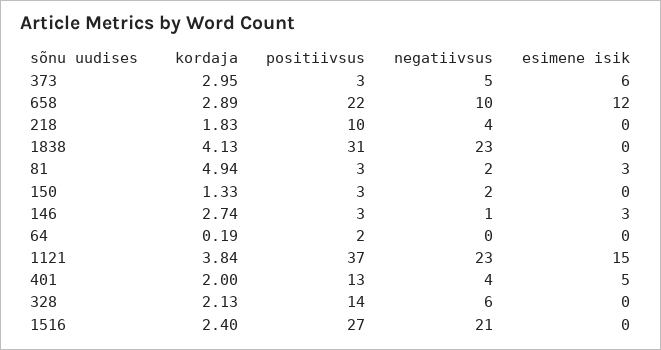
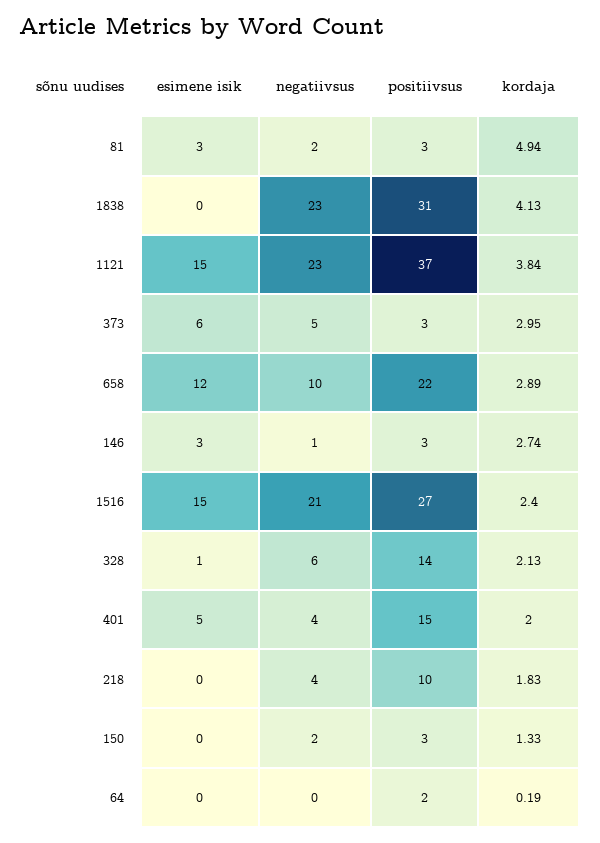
  {
    "kordaja": {
      "373": 2.95,
      "658": 2.89,
      "218": 1.83,
      "1838": 4.13,
      "81": 4.94,
      "150": 1.33,
      "146": 2.74,
      "64": 0.19,
      "1121": 3.84,
      "401": 2,
      "328": 2.13,
      "1516": 2.4
    },
    "positiivsus": {
      "373": 3,
      "658": 22,
      "218": 10,
      "1838": 31,
      "81": 3,
      "150": 3,
      "146": 3,
      "64": 2,
      "1121": 37,
-     "401": 13,
+     "401": 15,
      "328": 14,
      "1516": 27
    },
    "negatiivsus": {
      "373": 5,
      "658": 10,
      "218": 4,
      "1838": 23,
      "81": 2,
      "150": 2,
      "146": 1,
      "64": 0,
      "1121": 23,
      "401": 4,
      "328": 6,
      "1516": 21
    },
    "esimene isik": {
      "373": 6,
      "658": 12,
      "218": 0,
      "1838": 0,
      "81": 3,
      "150": 0,
      "146": 3,
      "64": 0,
      "1121": 15,
      "401": 5,
-     "328": 0,
+     "328": 1,
-     "1516": 0
+     "1516": 15
    }
  }

